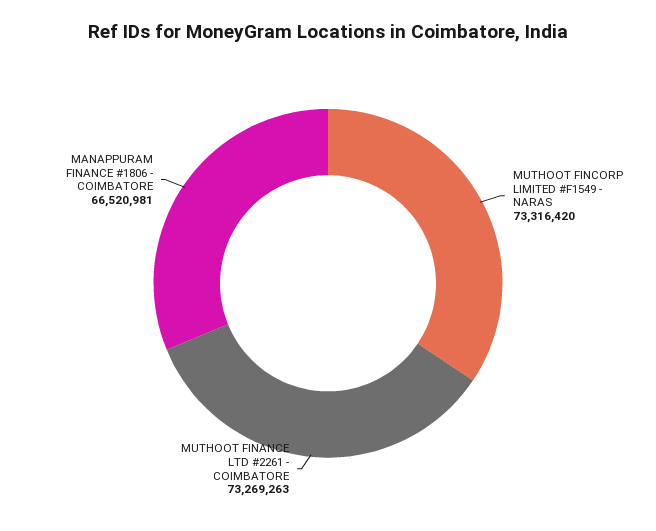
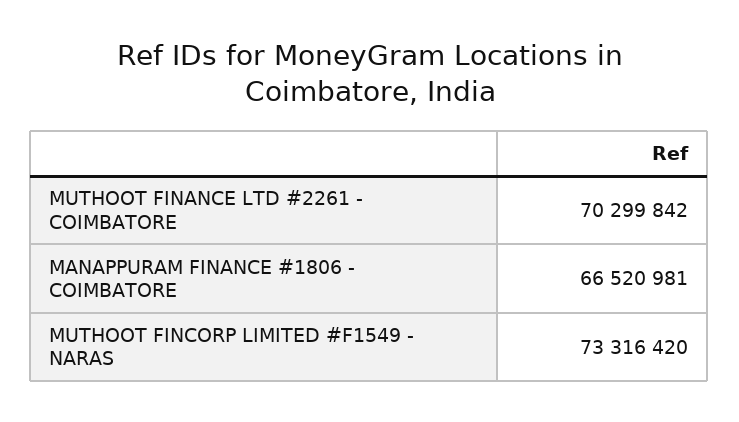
  {
    "MUTHOOT FINCORP LIMITED #F1549 - NARAS": 73316420,
-   "MUTHOOT FINANCE LTD #2261 - COIMBATORE": 73269263,
+   "MUTHOOT FINANCE LTD #2261 - COIMBATORE": 70299842,
    "MANAPPURAM FINANCE #1806 - COIMBATORE": 66520981
  }

